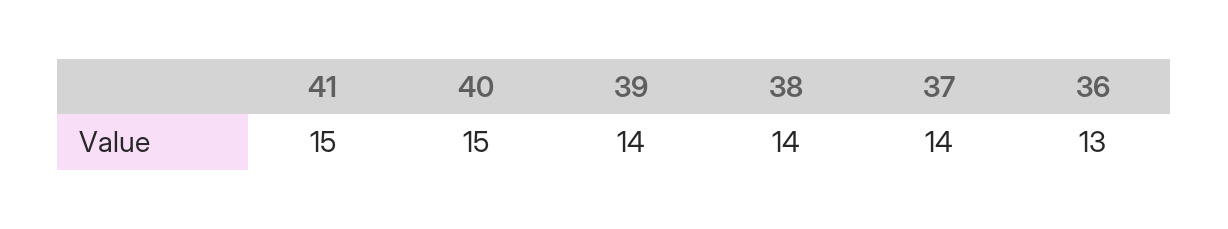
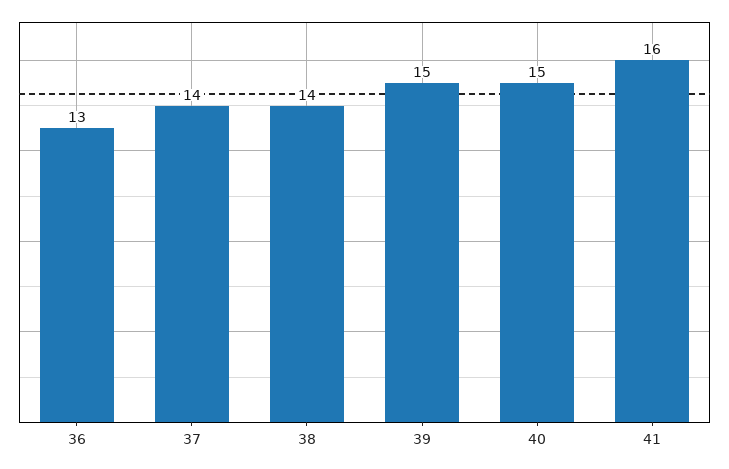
  {
-   "41": 15,
+   "41": 16,
    "40": 15,
-   "39": 14,
+   "39": 15,
    "38": 14,
    "37": 14,
    "36": 13
  }

